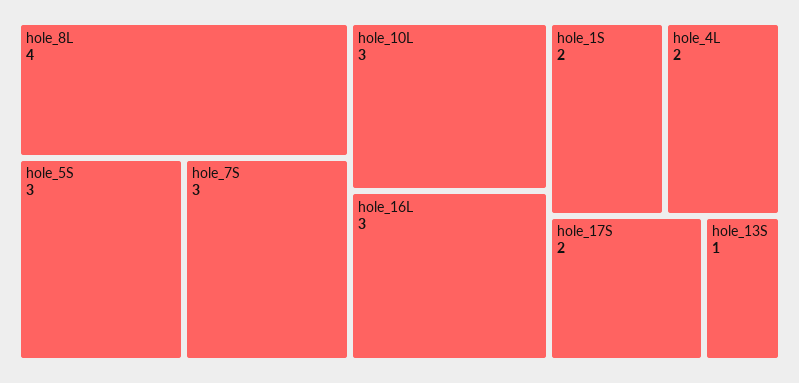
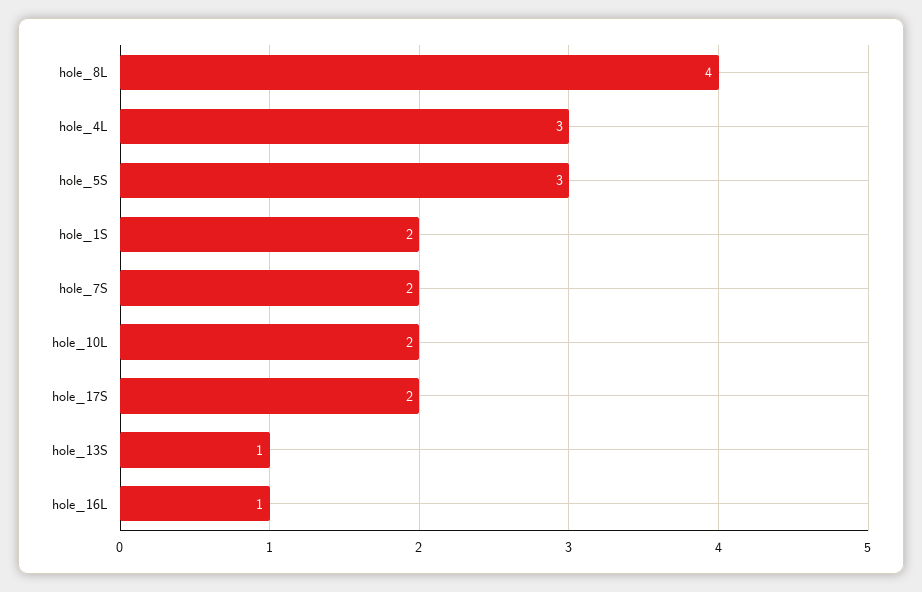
  {
    "hole_8L": 4,
    "hole_5S": 3,
-   "hole_7S": 3,
+   "hole_7S": 2,
-   "hole_10L": 3,
+   "hole_10L": 2,
-   "hole_16L": 3,
+   "hole_16L": 1,
    "hole_1S": 2,
-   "hole_4L": 2,
+   "hole_4L": 3,
    "hole_17S": 2,
    "hole_13S": 1
  }

